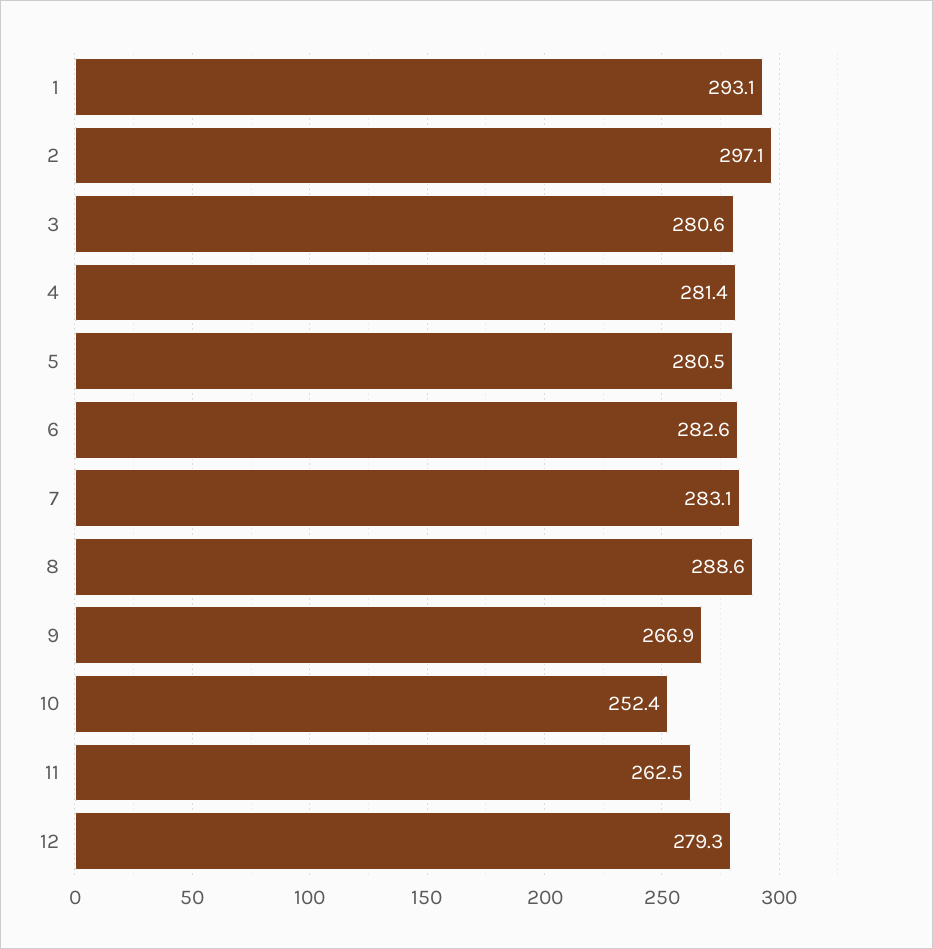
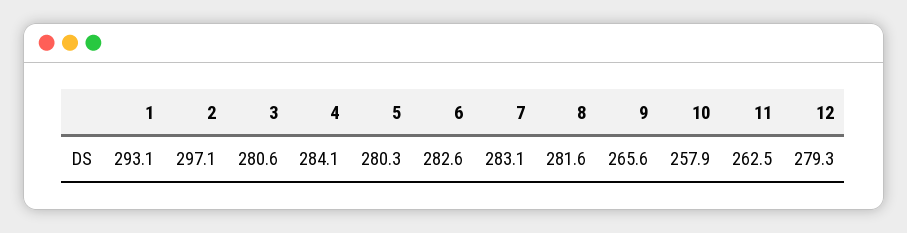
  {
    "1": 293.1,
    "2": 297.1,
    "3": 280.6,
-   "4": 281.4,
+   "4": 284.1,
-   "5": 280.5,
+   "5": 280.3,
    "6": 282.6,
    "7": 283.1,
-   "8": 288.6,
+   "8": 281.6,
-   "9": 266.9,
+   "9": 265.6,
-   "10": 252.4,
+   "10": 257.9,
    "11": 262.5,
    "12": 279.3
  }

